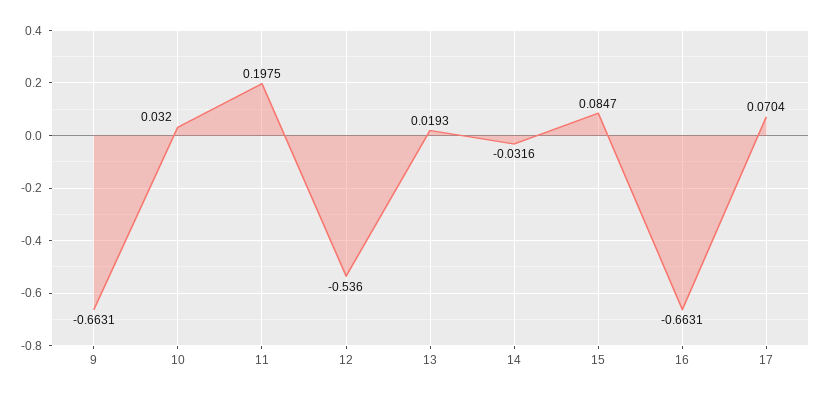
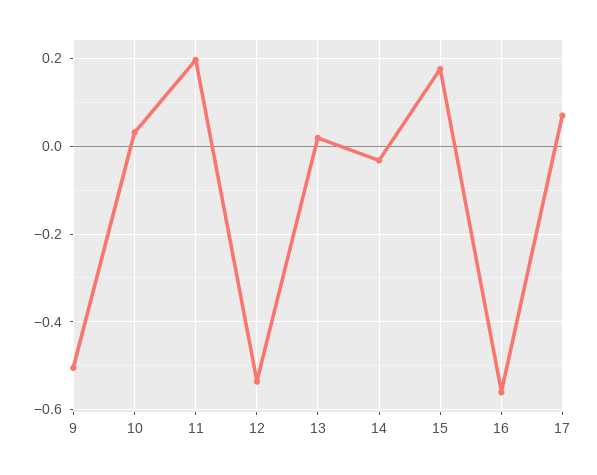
  {
-   "9": -0.6631,
+   "9": -0.5,
    "10": 0.032,
    "11": 0.1975,
    "12": -0.536,
    "13": 0.0193,
    "14": -0.0316,
-   "15": 0.0847,
+   "15": 0.18,
-   "16": -0.6631,
+   "16": -0.56,
    "17": 0.0704
  }

